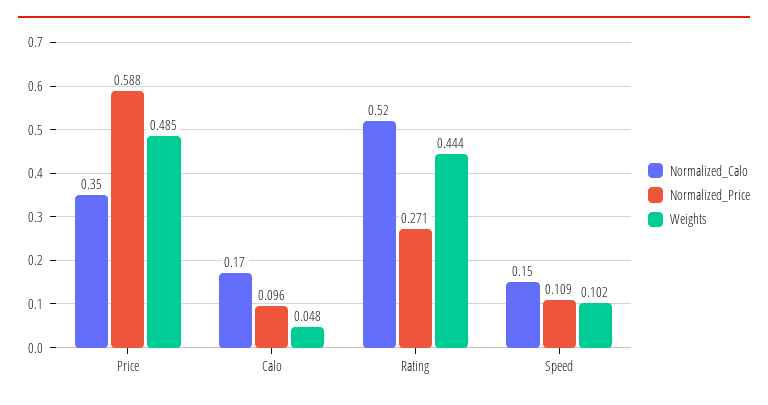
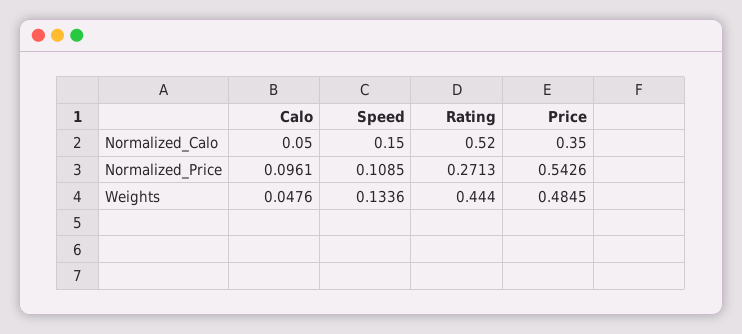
  {
    "Normalized_Calo": {
      "Price": 0.35,
-     "Calo": 0.17,
+     "Calo": 0.05,
      "Rating": 0.52,
      "Speed": 0.15
    },
    "Normalized_Price": {
-     "Price": 0.588,
+     "Price": 0.5426,
      "Calo": 0.0961,
      "Rating": 0.2713,
      "Speed": 0.1085
    },
    "Weights": {
      "Price": 0.4845,
      "Calo": 0.0476,
      "Rating": 0.444,
-     "Speed": 0.102
+     "Speed": 0.1336
    }
  }

